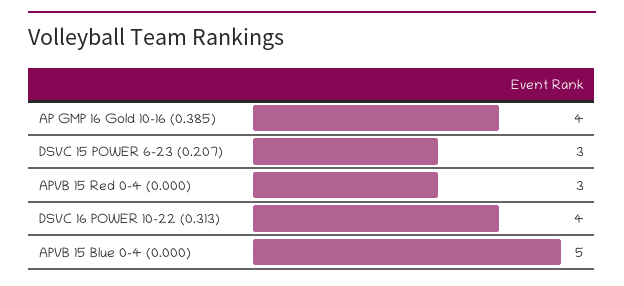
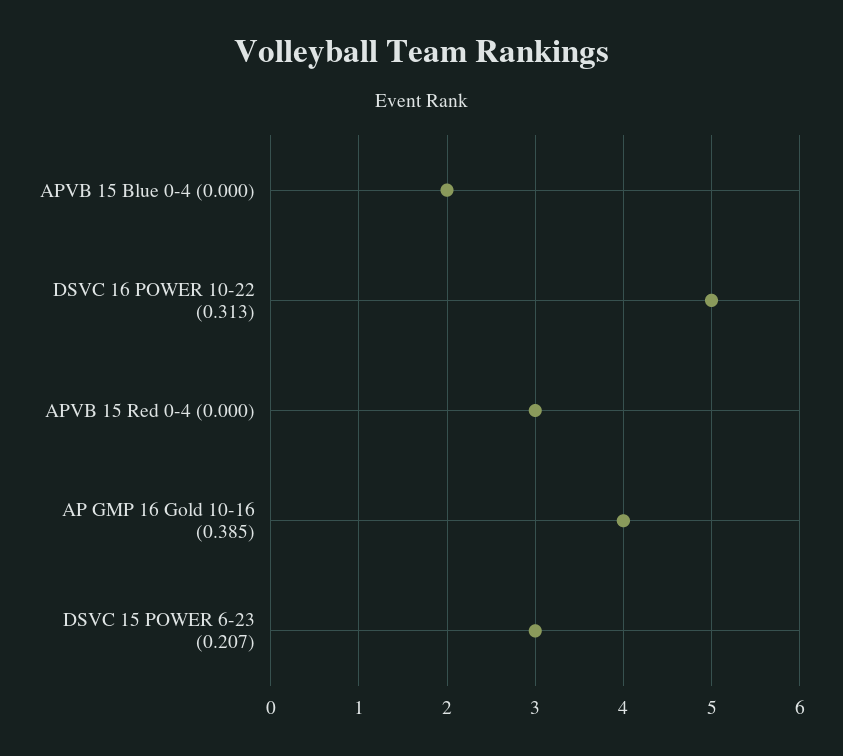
  {
    "AP GMP 16 Gold 10-16 (0.385)": 4,
    "DSVC 15 POWER 6-23 (0.207)": 3,
    "APVB 15 Red 0-4 (0.000)": 3,
-   "DSVC 16 POWER 10-22 (0.313)": 4,
+   "DSVC 16 POWER 10-22 (0.313)": 5,
-   "APVB 15 Blue 0-4 (0.000)": 5
+   "APVB 15 Blue 0-4 (0.000)": 2
  }

